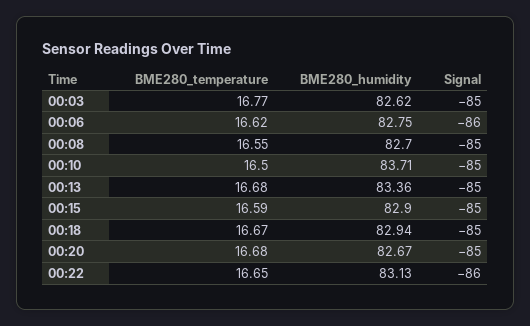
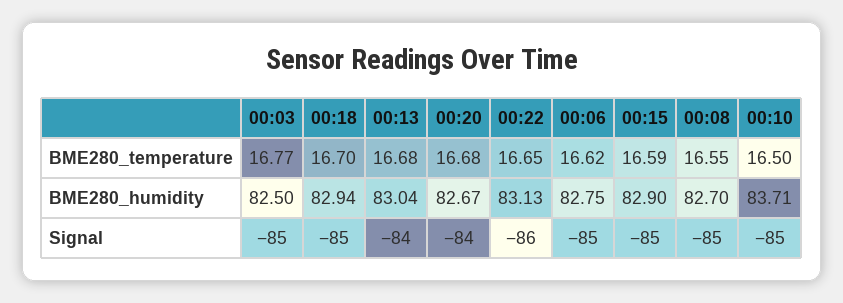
  {
    "BME280_temperature": {
      "00:03": 16.77,
      "00:06": 16.62,
      "00:08": 16.55,
      "00:10": 16.5,
      "00:13": 16.68,
      "00:15": 16.59,
-     "00:18": 16.67,
+     "00:18": 16.7,
      "00:20": 16.68,
      "00:22": 16.65
    },
    "BME280_humidity": {
-     "00:03": 82.62,
+     "00:03": 82.5,
      "00:06": 82.75,
      "00:08": 82.7,
      "00:10": 83.71,
-     "00:13": 83.36,
+     "00:13": 83.04,
      "00:15": 82.9,
      "00:18": 82.94,
      "00:20": 82.67,
      "00:22": 83.13
    },
    "Signal": {
      "00:03": -85,
-     "00:06": -86,
+     "00:06": -85,
      "00:08": -85,
      "00:10": -85,
-     "00:13": -85,
+     "00:13": -84,
      "00:15": -85,
      "00:18": -85,
-     "00:20": -85,
+     "00:20": -84,
      "00:22": -86
    }
  }

